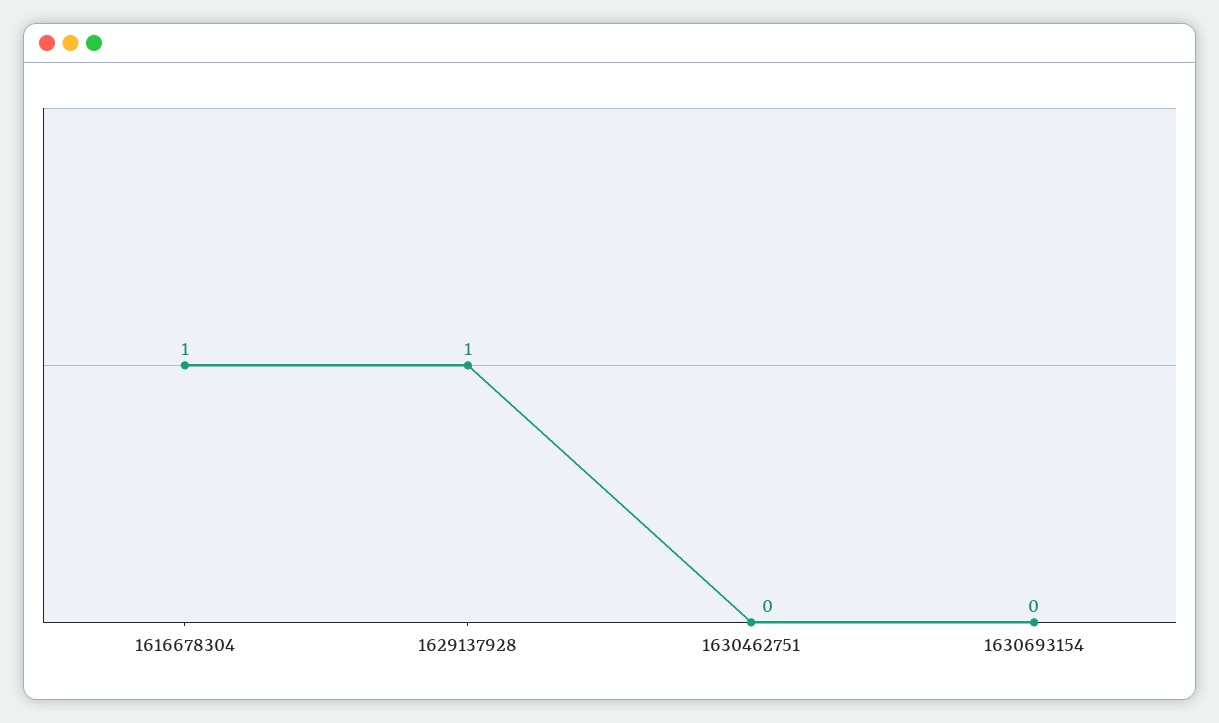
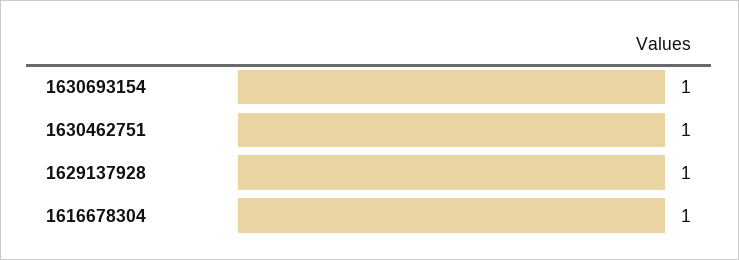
  {
    "1616678304": 1,
    "1629137928": 1,
-   "1630462751": 0,
+   "1630462751": 1,
-   "1630693154": 0
+   "1630693154": 1
  }

